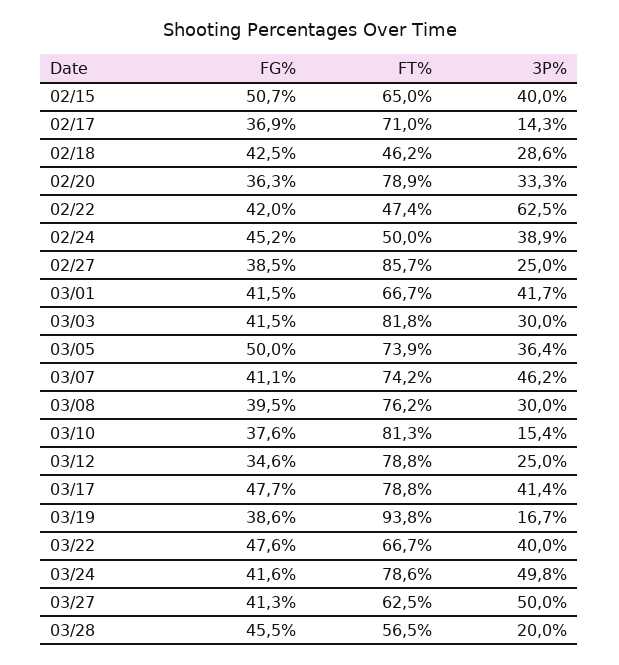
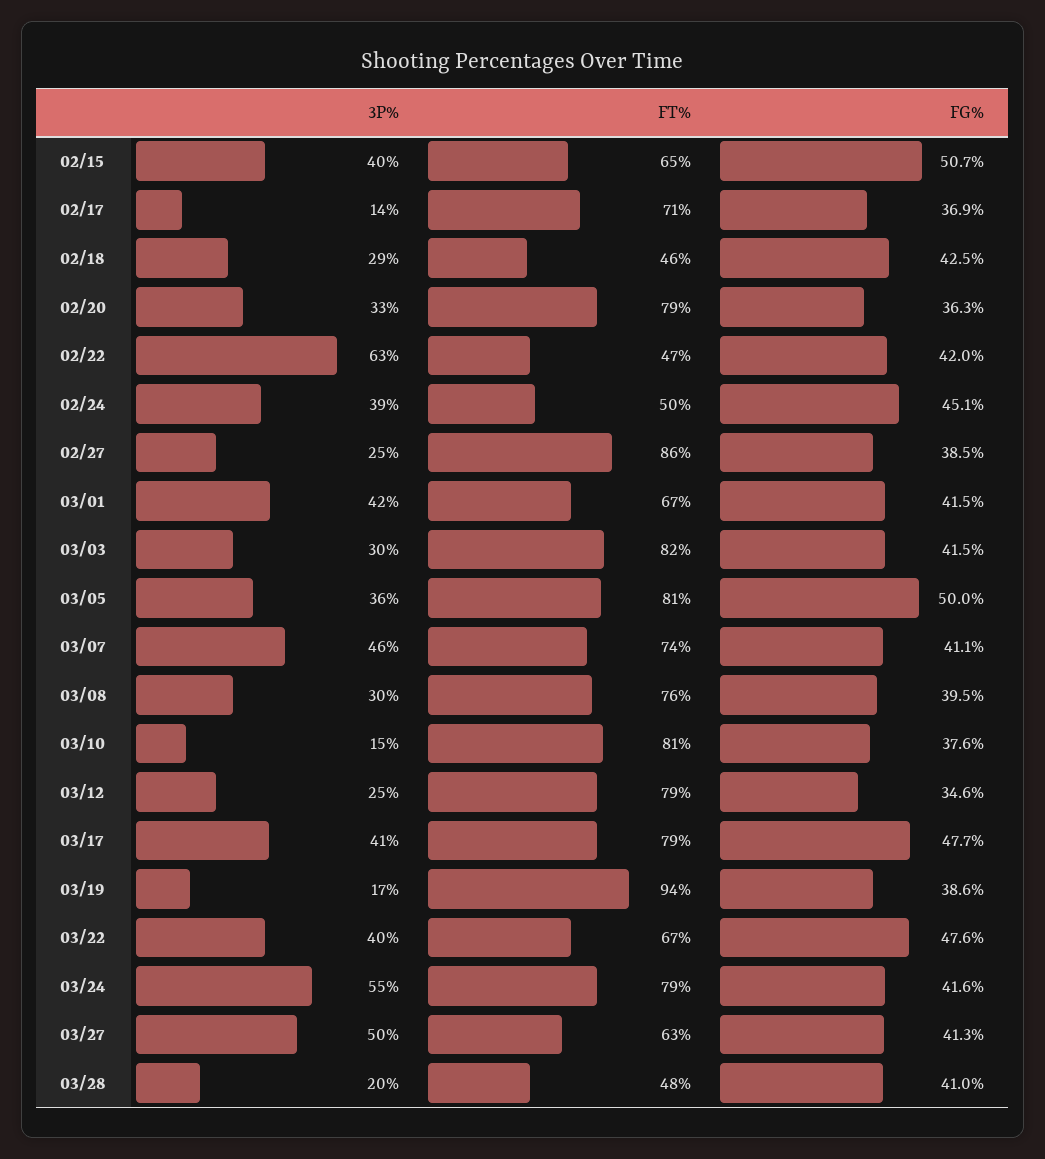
  {
    "FG%": {
      "02/15": 50.7,
      "02/17": 36.9,
      "02/18": 42.5,
      "02/20": 36.3,
      "02/22": 42,
-     "02/24": 45.2,
+     "02/24": 45.1,
      "02/27": 38.5,
      "03/01": 41.5,
      "03/03": 41.5,
      "03/05": 50,
      "03/07": 41.1,
      "03/08": 39.5,
      "03/10": 37.6,
      "03/12": 34.6,
      "03/17": 47.7,
      "03/19": 38.6,
      "03/22": 47.6,
      "03/24": 41.6,
      "03/27": 41.3,
-     "03/28": 45.5
+     "03/28": 41
    },
    "FT%": {
      "02/15": 65,
      "02/17": 71,
      "02/18": 46.2,
      "02/20": 78.9,
      "02/22": 47.4,
      "02/24": 50,
      "02/27": 85.7,
      "03/01": 66.7,
      "03/03": 81.8,
-     "03/05": 73.9,
+     "03/05": 81,
      "03/07": 74.2,
      "03/08": 76.2,
      "03/10": 81.3,
      "03/12": 78.8,
      "03/17": 78.8,
      "03/19": 93.8,
      "03/22": 66.7,
      "03/24": 78.6,
      "03/27": 62.5,
-     "03/28": 56.5
+     "03/28": 48
    },
    "3P%": {
      "02/15": 40,
      "02/17": 14.3,
      "02/18": 28.6,
      "02/20": 33.3,
      "02/22": 62.5,
      "02/24": 38.9,
      "02/27": 25,
      "03/01": 41.7,
      "03/03": 30,
      "03/05": 36.4,
      "03/07": 46.2,
      "03/08": 30,
      "03/10": 15.4,
      "03/12": 25,
      "03/17": 41.4,
      "03/19": 16.7,
      "03/22": 40,
-     "03/24": 49.8,
+     "03/24": 55,
      "03/27": 50,
      "03/28": 20
    }
  }

